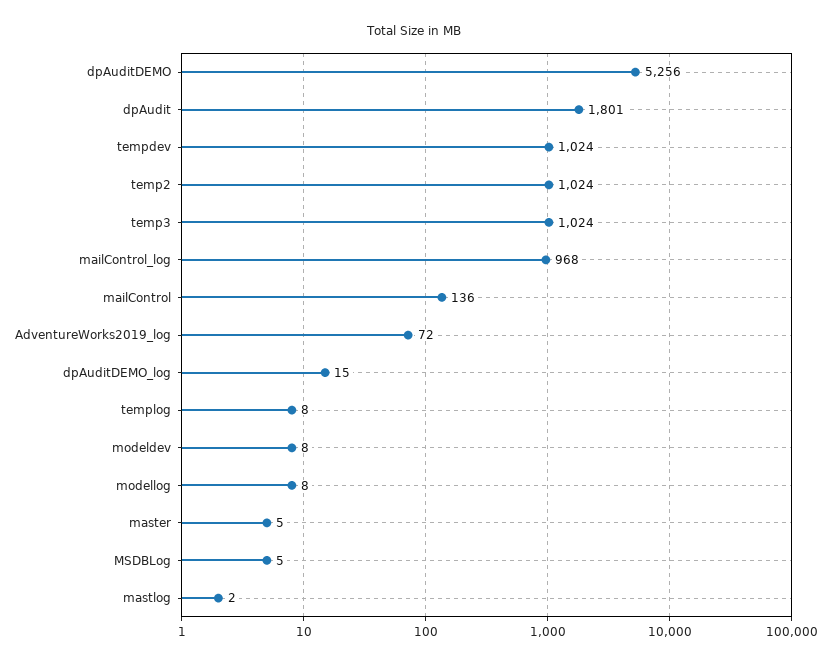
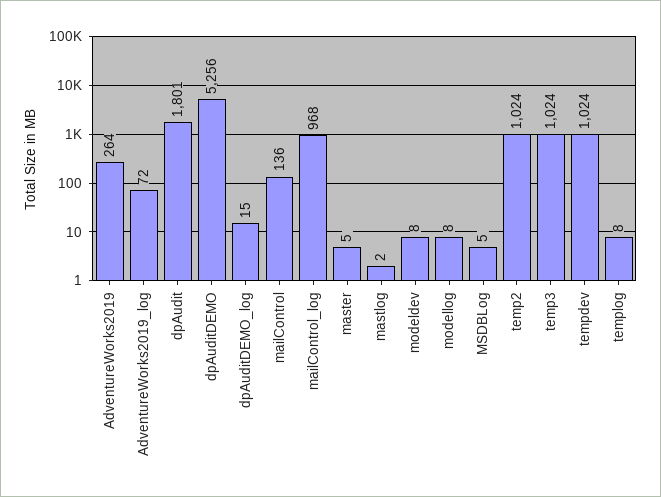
  {
    "dpAuditDEMO": 5256,
    "dpAudit": 1801,
    "tempdev": 1024,
    "temp2": 1024,
    "temp3": 1024,
    "mailControl_log": 968,
    "mailControl": 136,
    "AdventureWorks2019_log": 72,
    "dpAuditDEMO_log": 15,
    "templog": 8,
    "modeldev": 8,
    "modellog": 8,
    "master": 5,
    "MSDBLog": 5,
-   "mastlog": 2
+   "mastlog": 2,
+   "AdventureWorks2019": 264
  }

